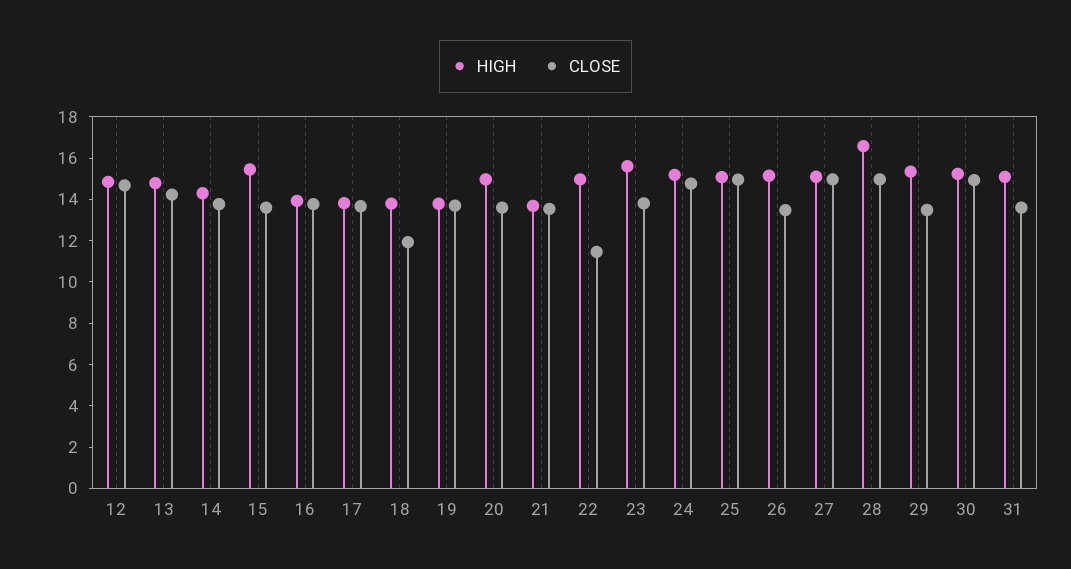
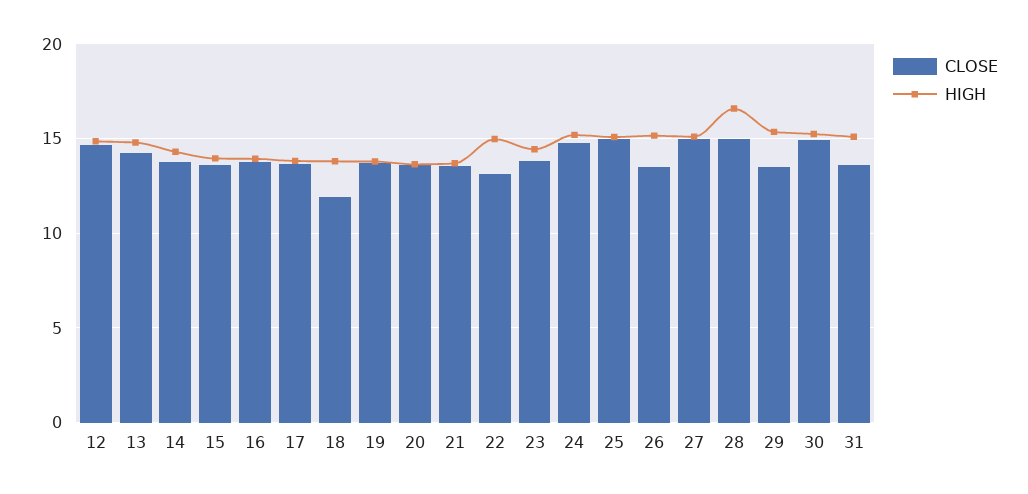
  {
    "HIGH": {
      "12": 15,
      "13": 15,
      "14": 14.5,
-     "15": 15.5,
+     "15": 14,
      "16": 14,
      "17": 14,
      "18": 14,
      "19": 14,
-     "20": 15,
+     "20": 13.5,
      "21": 13.5,
      "22": 15,
-     "23": 15.5,
+     "23": 14.5,
      "24": 15,
      "25": 15,
      "26": 15,
      "27": 15,
      "28": 16.5,
      "29": 15.5,
      "30": 15,
      "31": 15
    },
    "CLOSE": {
      "12": 14.5,
      "13": 14,
      "14": 14,
      "15": 13.5,
      "16": 14,
      "17": 13.5,
      "18": 12,
      "19": 13.5,
      "20": 13.5,
      "21": 13.5,
-     "22": 11.5,
+     "22": 13,
      "23": 14,
      "24": 15,
      "25": 15,
      "26": 13.5,
      "27": 15,
      "28": 15,
      "29": 13.5,
      "30": 15,
      "31": 13.5
    }
  }

